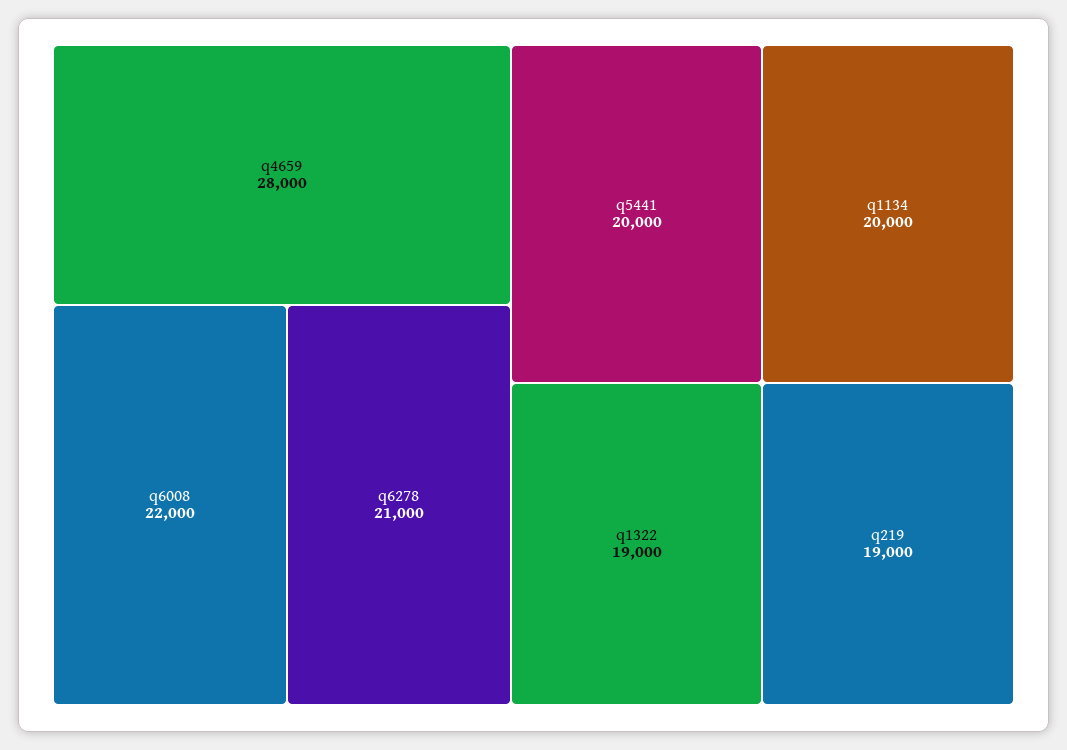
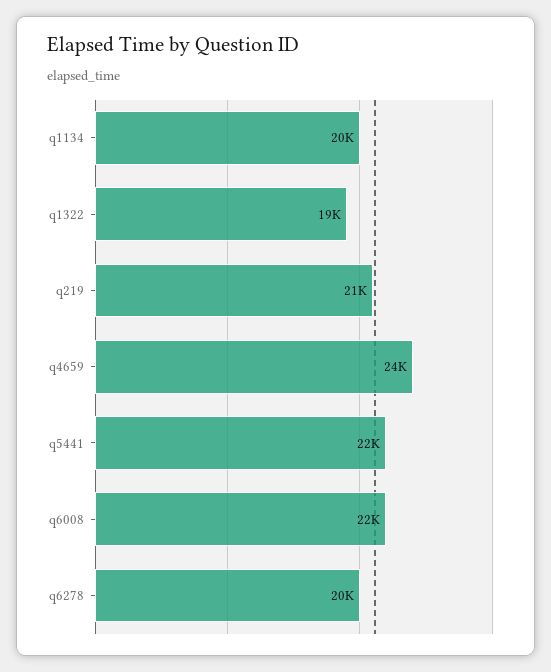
  {
-   "q4659": 28000,
+   "q4659": 24000,
    "q6008": 22000,
-   "q6278": 21000,
+   "q6278": 20000,
-   "q5441": 20000,
+   "q5441": 22000,
    "q1134": 20000,
    "q1322": 19000,
-   "q219": 19000
+   "q219": 21000
  }

